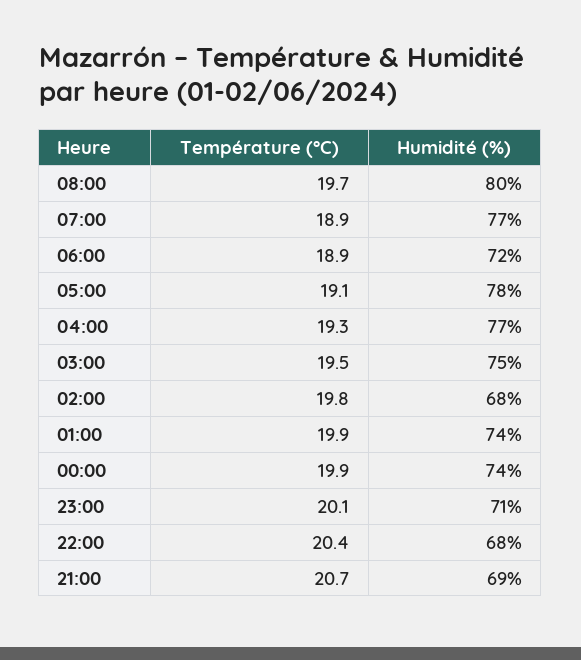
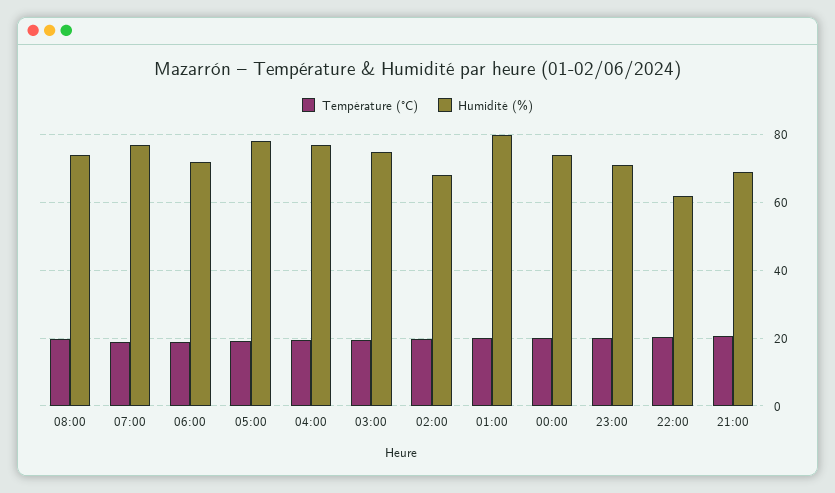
  {
    "Température (°C)": {
      "08:00": 19.7,
      "07:00": 18.9,
      "06:00": 18.9,
      "05:00": 19.1,
      "04:00": 19.3,
      "03:00": 19.5,
      "02:00": 19.8,
      "01:00": 19.9,
      "00:00": 19.9,
      "23:00": 20.1,
      "22:00": 20.4,
      "21:00": 20.7
    },
    "Humidité (%)": {
-     "08:00": 80,
+     "08:00": 74,
      "07:00": 77,
      "06:00": 72,
      "05:00": 78,
      "04:00": 77,
      "03:00": 75,
      "02:00": 68,
-     "01:00": 74,
+     "01:00": 80,
      "00:00": 74,
      "23:00": 71,
-     "22:00": 68,
+     "22:00": 62,
      "21:00": 69
    }
  }

